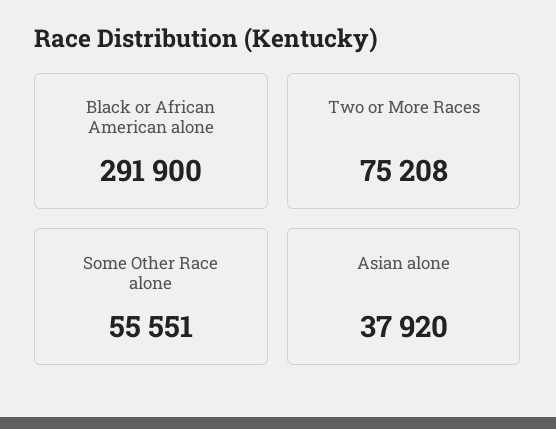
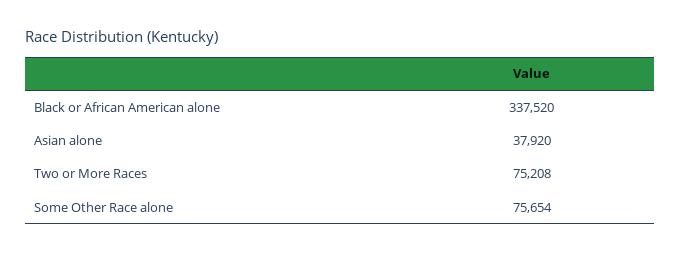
  {
-   "Black or African American alone": 291900,
+   "Black or African American alone": 337520,
    "Two or More Races": 75208,
-   "Some Other Race alone": 55551,
+   "Some Other Race alone": 75654,
    "Asian alone": 37920
  }

